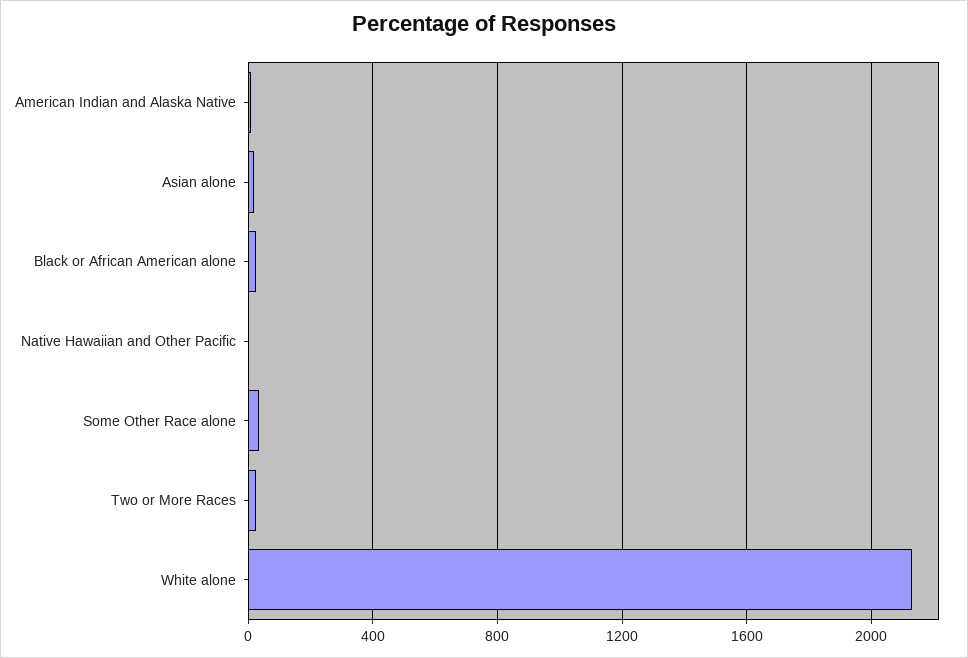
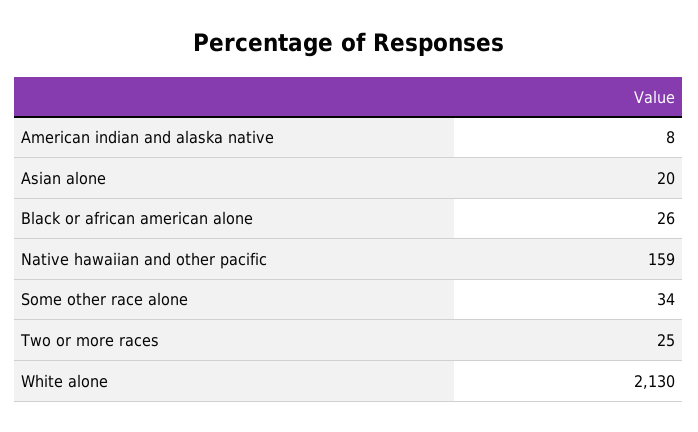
  {
    "American Indian and Alaska Native": 8,
    "Asian alone": 20,
    "Black or African American alone": 26,
-   "Native Hawaiian and Other Pacific": 0,
+   "Native Hawaiian and Other Pacific": 159,
    "Some Other Race alone": 34,
    "Two or More Races": 25,
    "White alone": 2130
  }

